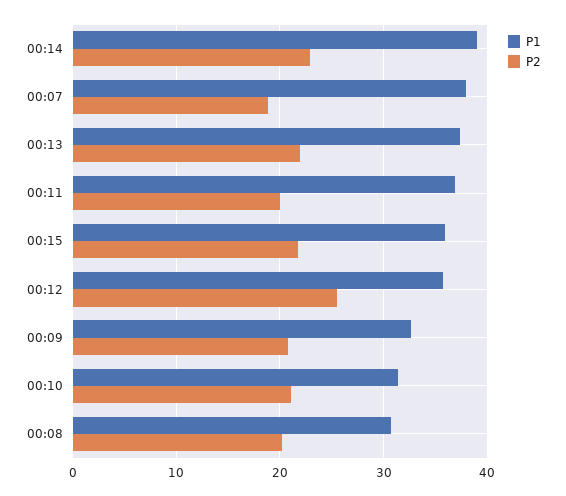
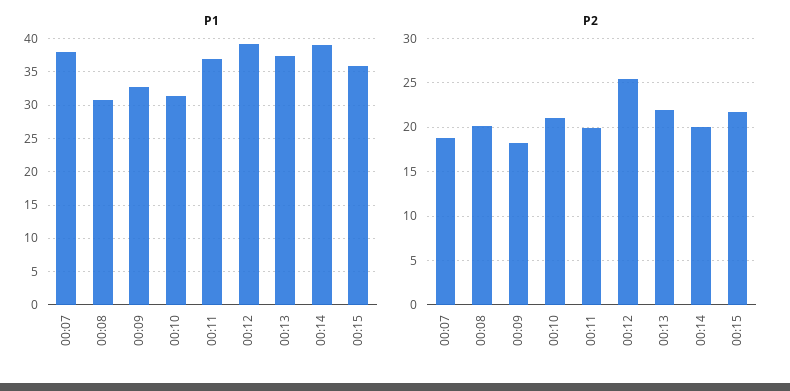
  {
    "P1": {
      "00:14": 39,
      "00:07": 38,
      "00:13": 37,
      "00:11": 37,
      "00:15": 36,
-     "00:12": 36,
+     "00:12": 39,
      "00:09": 33,
      "00:10": 31,
      "00:08": 31
    },
    "P2": {
-     "00:14": 23,
+     "00:14": 20,
      "00:07": 19,
      "00:13": 22,
      "00:11": 20,
      "00:15": 22,
      "00:12": 25,
-     "00:09": 21,
+     "00:09": 18,
      "00:10": 21,
      "00:08": 20
    }
  }

